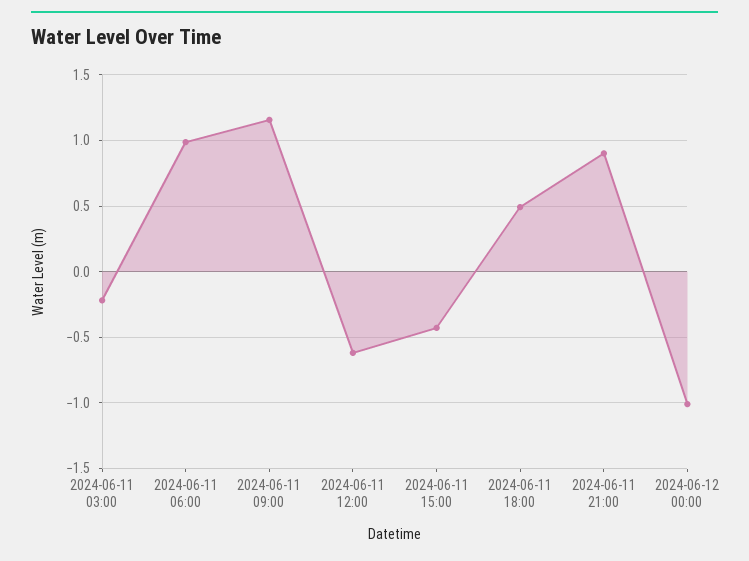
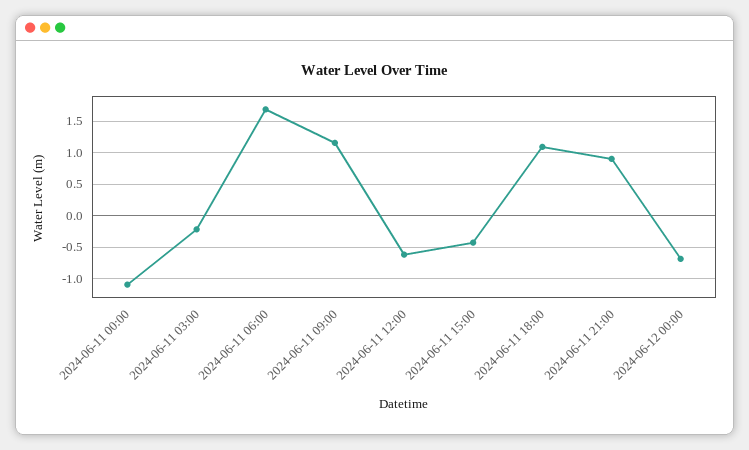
  {
    "2024-06-11 03:00": -0.2,
-   "2024-06-11 06:00": 1,
+   "2024-06-11 06:00": 1.7,
    "2024-06-11 09:00": 1.15,
    "2024-06-11 12:00": -0.6,
    "2024-06-11 15:00": -0.45,
-   "2024-06-11 18:00": 0.5,
+   "2024-06-11 18:00": 1.1,
    "2024-06-11 21:00": 0.9,
-   "2024-06-12 00:00": -1
+   "2024-06-12 00:00": -0.7,
+   "2024-06-11 00:00": -1.1
  }

